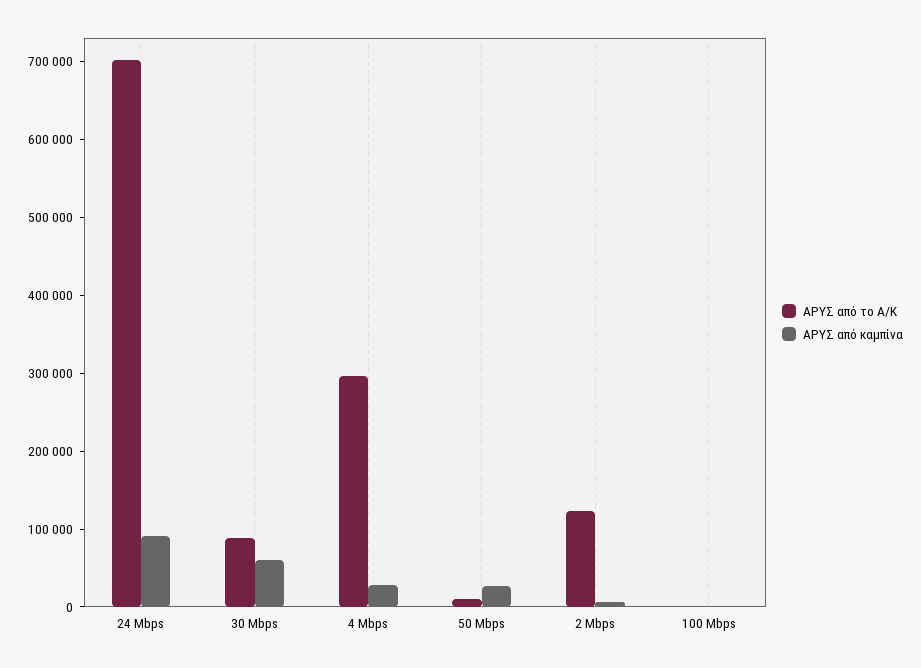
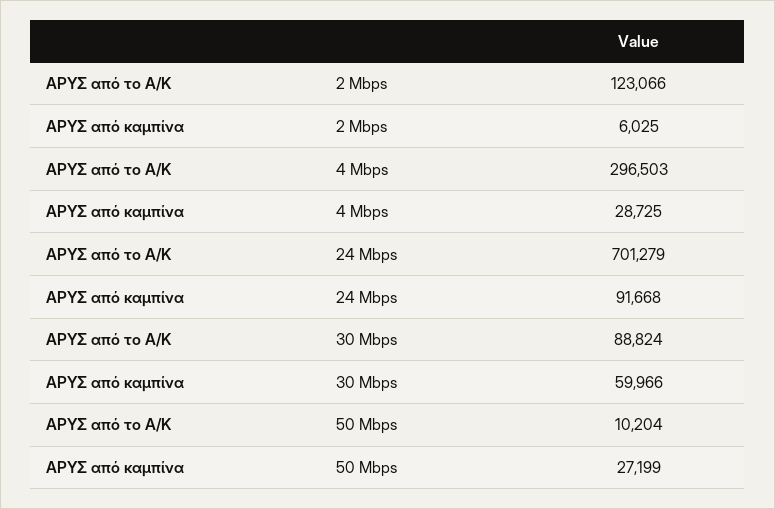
  {
    "ΑΡΥΣ από το Α/Κ": {
      "24 Mbps": 701279,
      "30 Mbps": 88824,
      "4 Mbps": 296503,
      "50 Mbps": 10204,
-     "2 Mbps": 123066,
+     "2 Mbps": 123066
-     "100 Mbps": 0
    },
    "ΑΡΥΣ από καμπίνα": {
      "24 Mbps": 91668,
      "30 Mbps": 59966,
      "4 Mbps": 28725,
      "50 Mbps": 27199,
-     "2 Mbps": 6025,
+     "2 Mbps": 6025
-     "100 Mbps": 0
    }
  }

